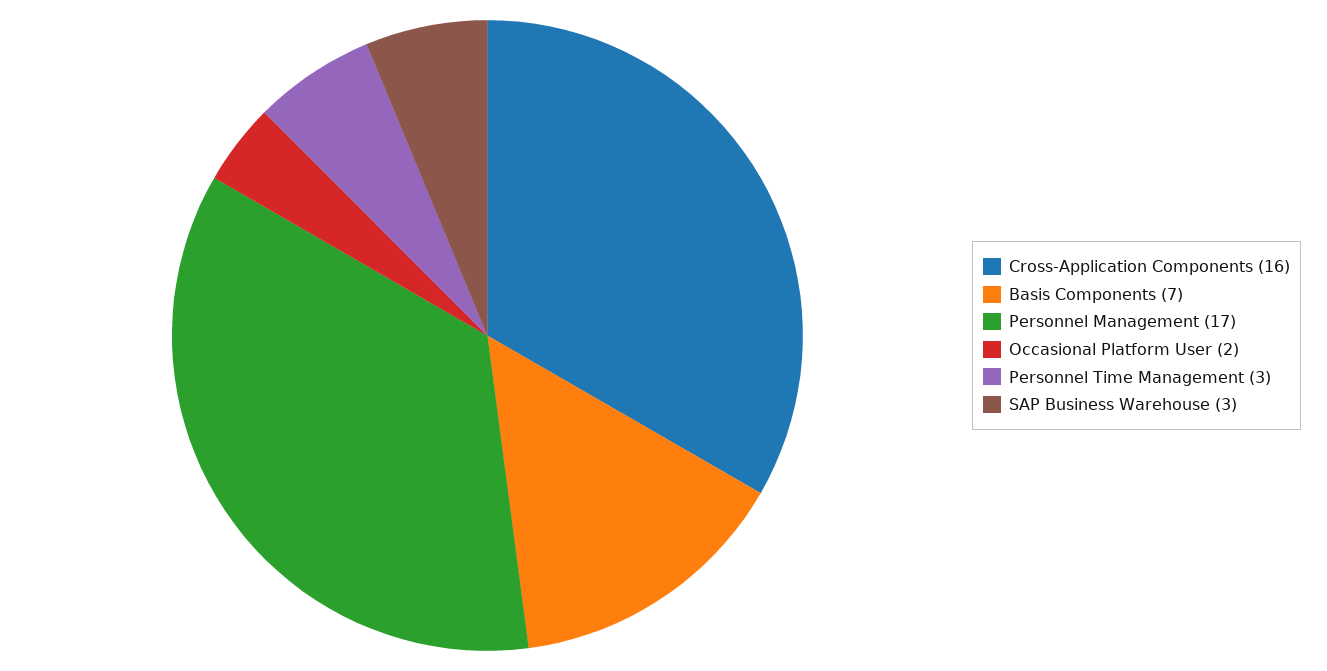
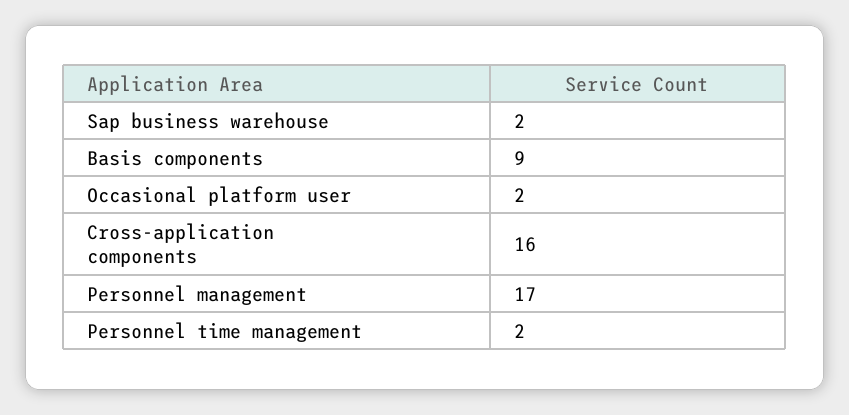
  {
    "Cross-Application Components": 16,
-   "Basis Components": 7,
+   "Basis Components": 9,
    "Personnel Management": 17,
    "Occasional Platform User": 2,
-   "Personnel Time Management": 3,
+   "Personnel Time Management": 2,
-   "SAP Business Warehouse": 3
+   "SAP Business Warehouse": 2
  }

